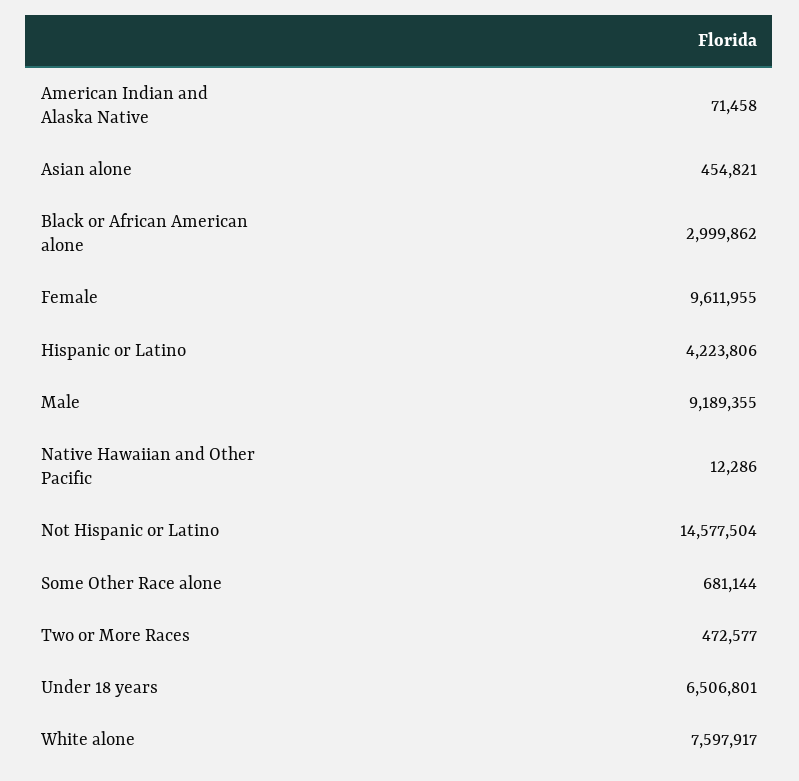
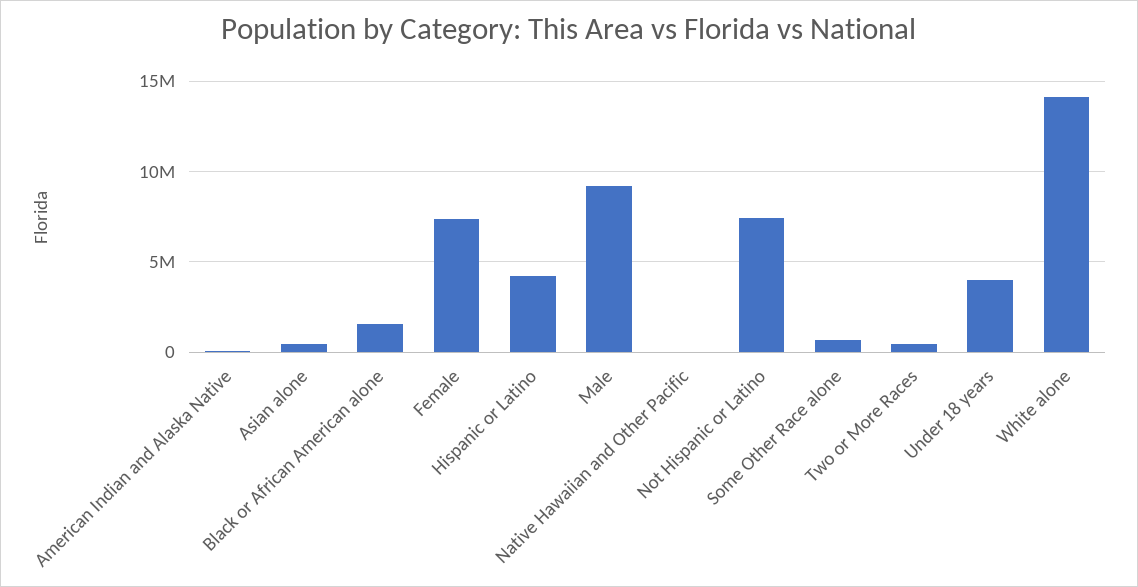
  {
    "American Indian and Alaska Native": 71458,
    "Asian alone": 454821,
-   "Black or African American alone": 2999862,
+   "Black or African American alone": 1500000,
-   "Female": 9611955,
+   "Female": 7500000,
    "Hispanic or Latino": 4223806,
    "Male": 9189355,
    "Native Hawaiian and Other Pacific": 12286,
-   "Not Hispanic or Latino": 14577504,
+   "Not Hispanic or Latino": 7500000,
    "Some Other Race alone": 681144,
    "Two or More Races": 472577,
-   "Under 18 years": 6506801,
+   "Under 18 years": 4000000,
-   "White alone": 7597917
+   "White alone": 14000000
  }

